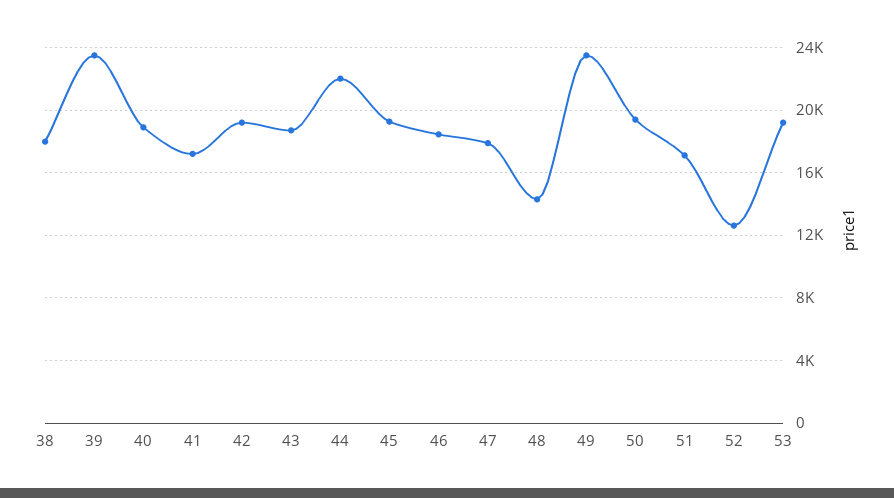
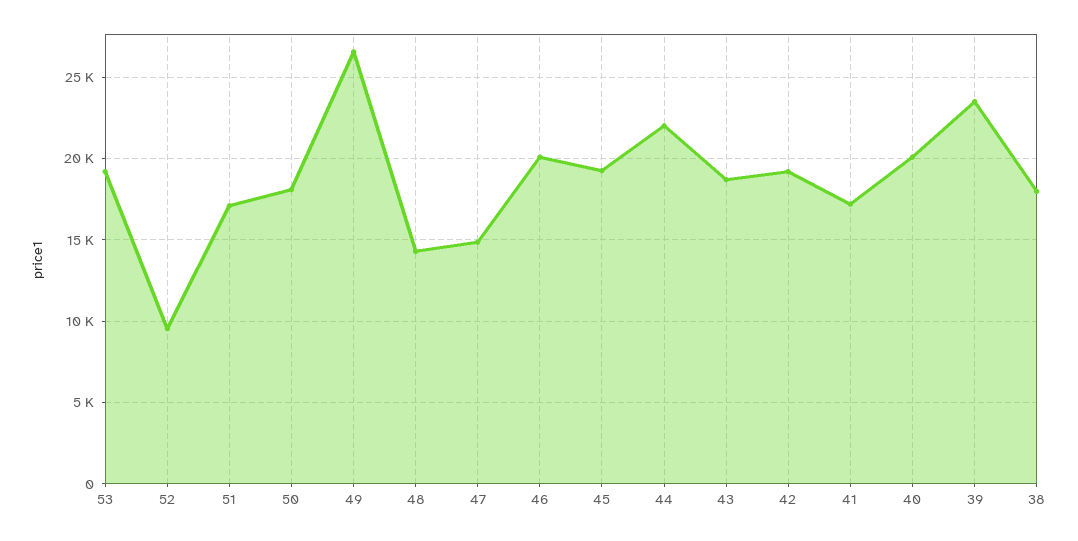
  {
    "38": 18000,
    "39": 23500,
-   "40": 19000,
+   "40": 20000,
    "41": 17000,
    "42": 19000,
    "43": 18500,
    "44": 22000,
    "45": 19500,
-   "46": 18500,
+   "46": 20000,
-   "47": 18000,
+   "47": 15000,
    "48": 14500,
-   "49": 23500,
+   "49": 26500,
-   "50": 19500,
+   "50": 18000,
    "51": 17000,
-   "52": 12500,
+   "52": 9500,
    "53": 19000
  }

